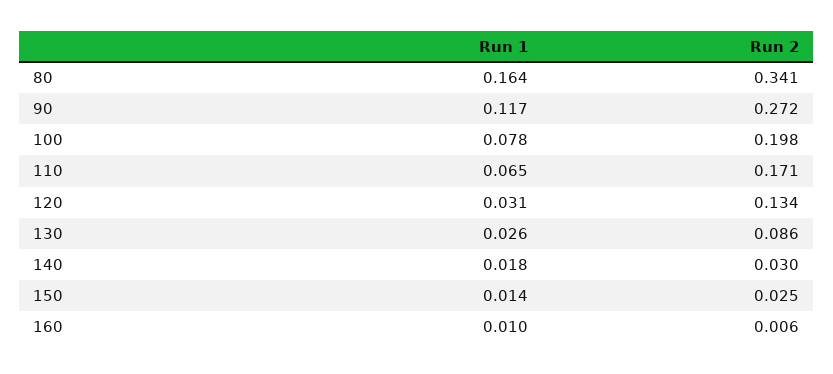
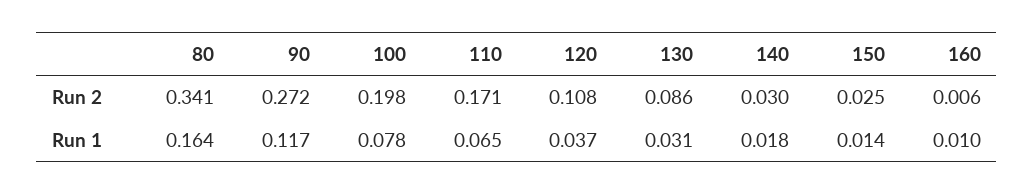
  {
    "Run 1": {
      "80": 0.164,
      "90": 0.117,
      "100": 0.078,
      "110": 0.065,
-     "120": 0.031,
+     "120": 0.037,
-     "130": 0.026,
+     "130": 0.031,
      "140": 0.018,
      "150": 0.014,
      "160": 0.01
    },
    "Run 2": {
      "80": 0.341,
      "90": 0.272,
      "100": 0.198,
      "110": 0.171,
-     "120": 0.134,
+     "120": 0.108,
      "130": 0.086,
      "140": 0.03,
      "150": 0.025,
      "160": 0.006
    }
  }

